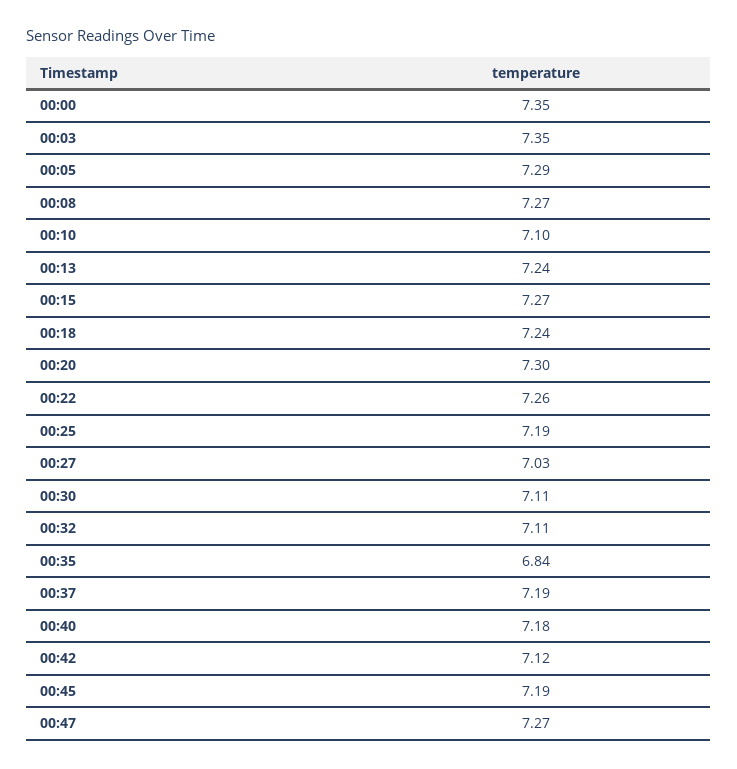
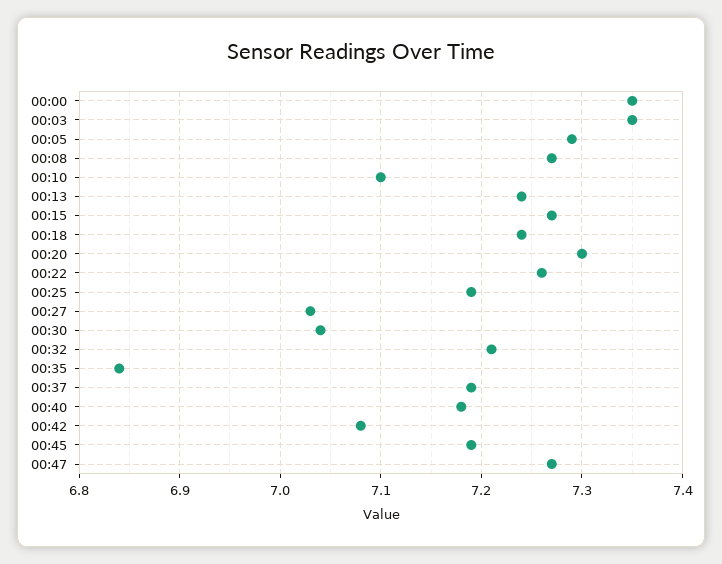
  {
    "00:00": 7.35,
    "00:03": 7.35,
    "00:05": 7.29,
    "00:08": 7.27,
    "00:10": 7.1,
    "00:13": 7.24,
    "00:15": 7.27,
    "00:18": 7.24,
    "00:20": 7.3,
    "00:22": 7.26,
    "00:25": 7.19,
    "00:27": 7.03,
-   "00:30": 7.11,
+   "00:30": 7.04,
-   "00:32": 7.11,
+   "00:32": 7.21,
    "00:35": 6.84,
    "00:37": 7.19,
    "00:40": 7.18,
-   "00:42": 7.12,
+   "00:42": 7.08,
    "00:45": 7.19,
    "00:47": 7.27
  }

